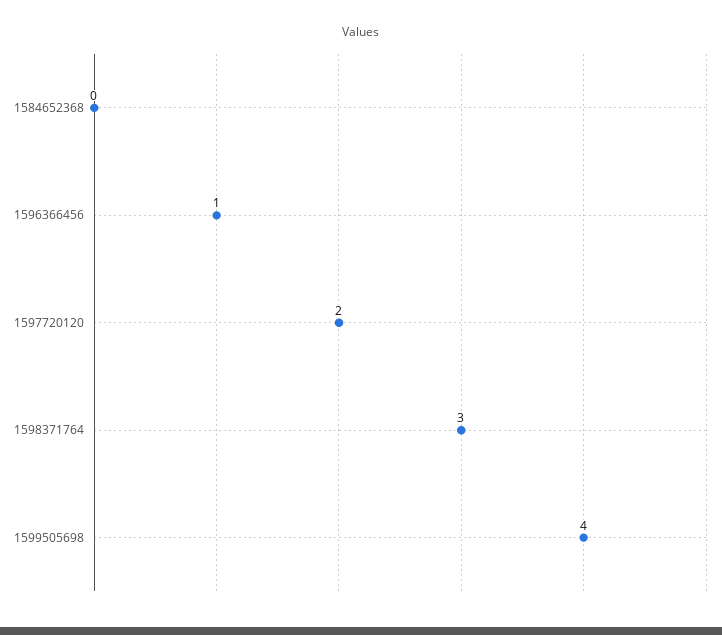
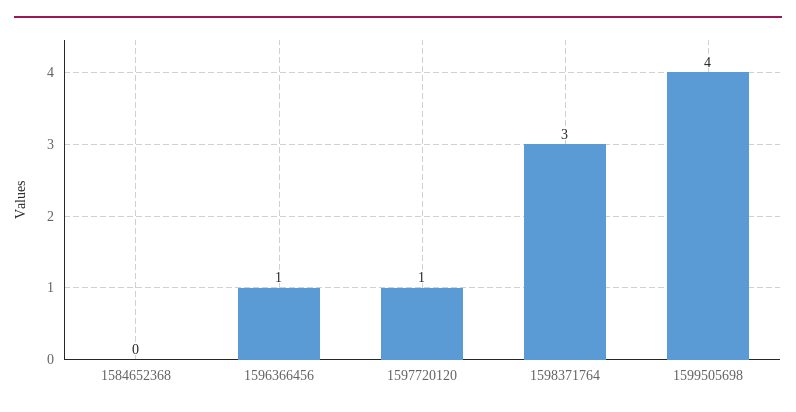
  {
    "1584652368": 0,
    "1596366456": 1,
-   "1597720120": 2,
+   "1597720120": 1,
    "1598371764": 3,
    "1599505698": 4
  }

